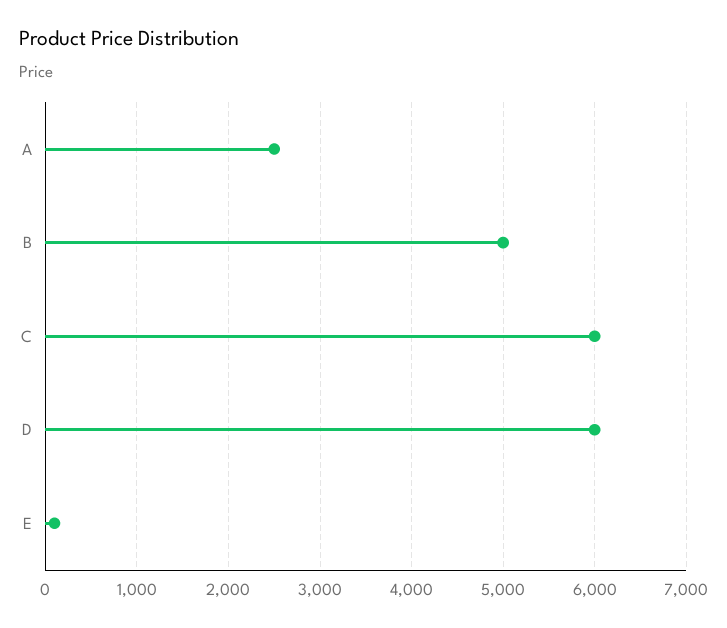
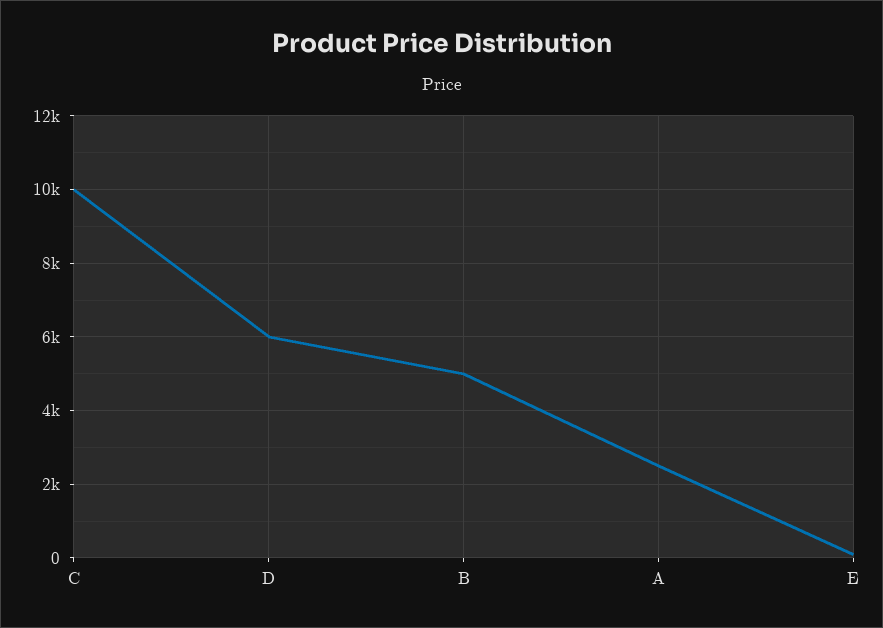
  {
    "A": 2500,
    "B": 5000,
-   "C": 6000,
+   "C": 10000,
    "D": 6000,
    "E": 100
  }

